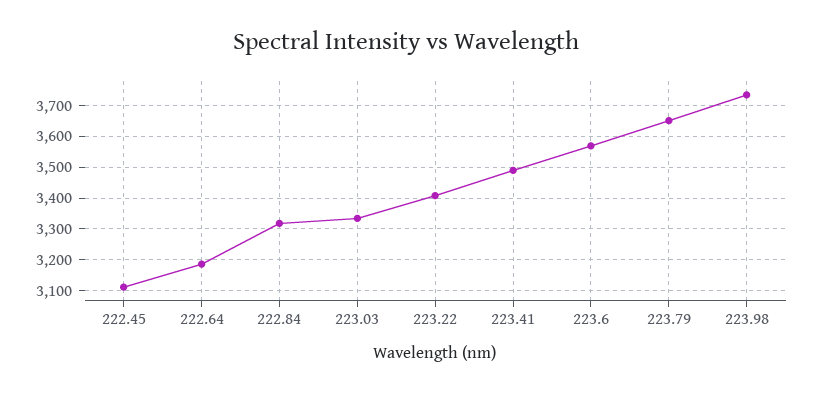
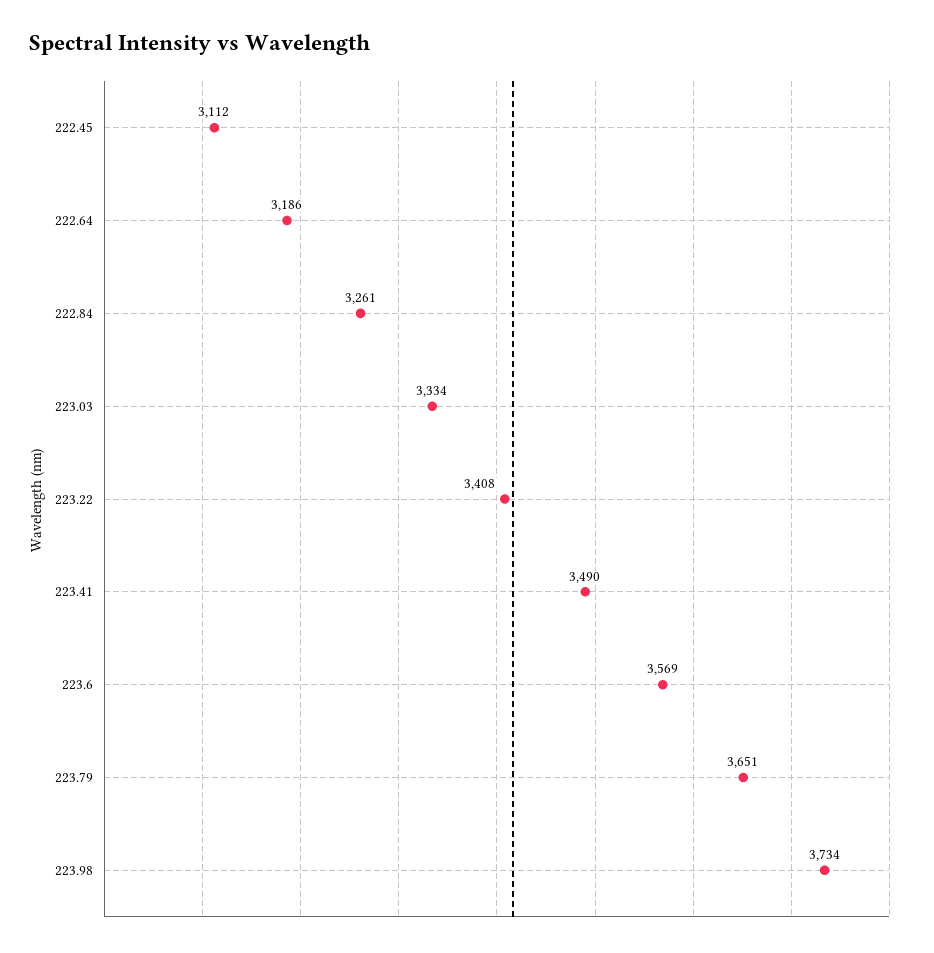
  {
    "222.45": 3112,
    "222.64": 3186,
-   "222.84": 3320,
+   "222.84": 3261,
    "223.03": 3334,
    "223.22": 3408,
    "223.41": 3490,
    "223.6": 3569,
    "223.79": 3651,
    "223.98": 3734
  }

